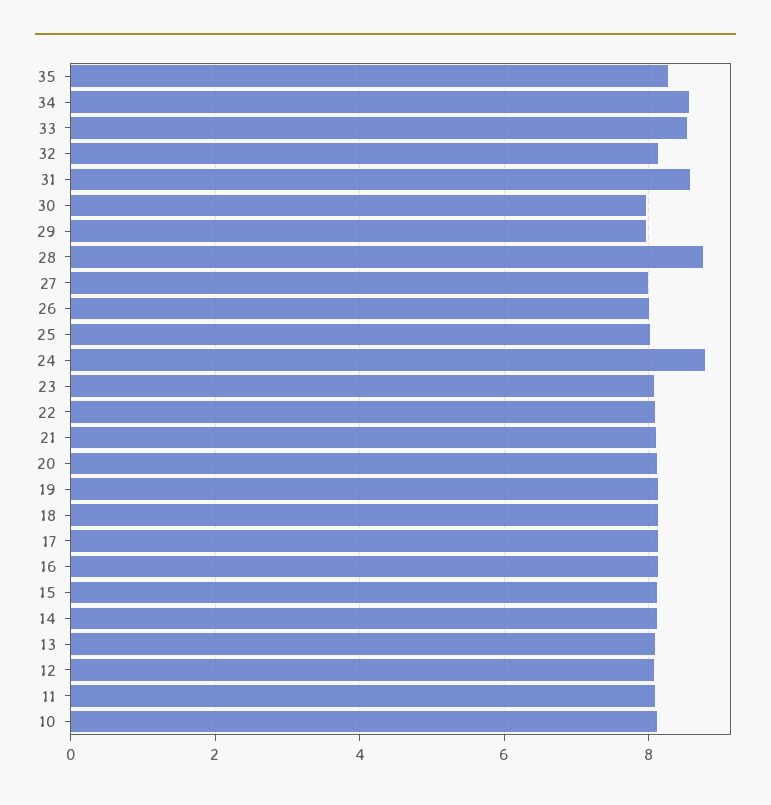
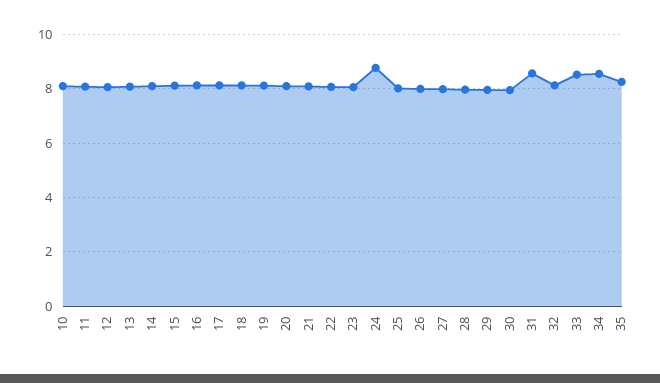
  {
    "35": 8.2,
    "34": 8.6,
    "33": 8.6,
    "32": 8.2,
    "31": 8.6,
    "30": 8,
    "29": 8,
-   "28": 8.8,
+   "28": 8,
    "27": 8,
    "26": 8,
    "25": 8,
    "24": 8.8,
    "23": 8,
    "22": 8,
    "21": 8,
    "20": 8.2,
    "19": 8.2,
    "18": 8.2,
    "17": 8.2,
    "16": 8.2,
    "15": 8.2,
    "14": 8.2,
    "13": 8,
    "12": 8,
    "11": 8,
    "10": 8.2
  }

